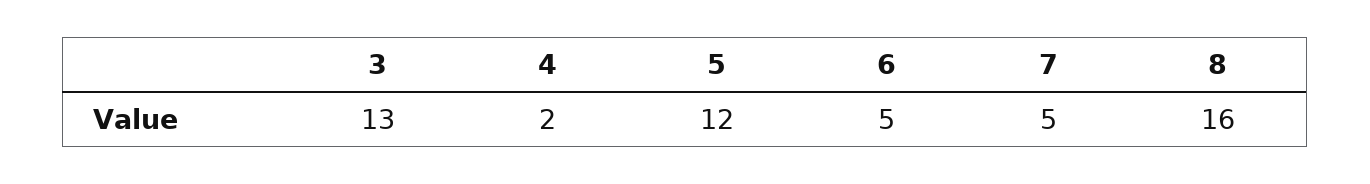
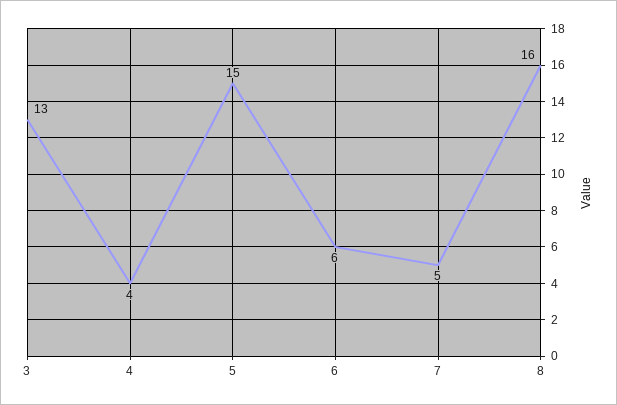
  {
    "3": 13,
-   "4": 2,
+   "4": 4,
-   "5": 12,
+   "5": 15,
-   "6": 5,
+   "6": 6,
    "7": 5,
    "8": 16
  }

